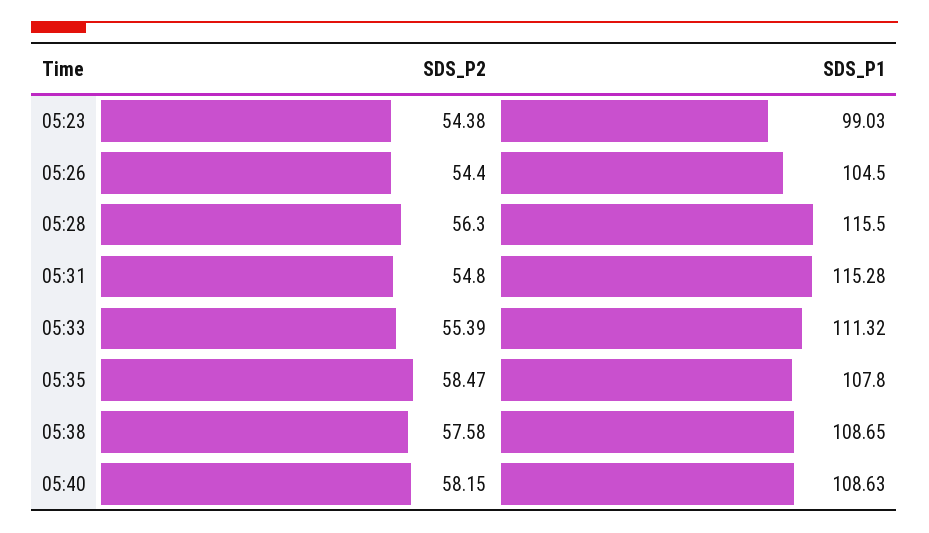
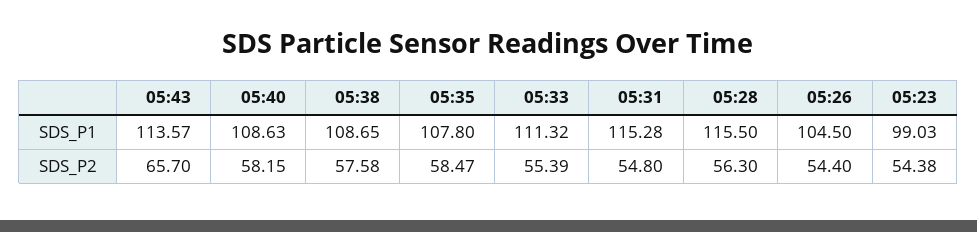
  {
    "SDS_P2": {
      "05:23": 54.38,
      "05:26": 54.4,
      "05:28": 56.3,
      "05:31": 54.8,
      "05:33": 55.39,
      "05:35": 58.47,
      "05:38": 57.58,
-     "05:40": 58.15
+     "05:40": 58.15,
+     "05:43": 65.7
    },
    "SDS_P1": {
      "05:23": 99.03,
      "05:26": 104.5,
      "05:28": 115.5,
      "05:31": 115.28,
      "05:33": 111.32,
      "05:35": 107.8,
      "05:38": 108.65,
-     "05:40": 108.63
+     "05:40": 108.63,
+     "05:43": 113.57
    }
  }

